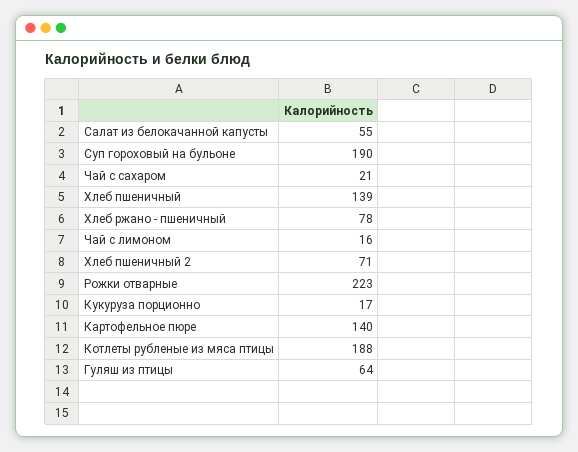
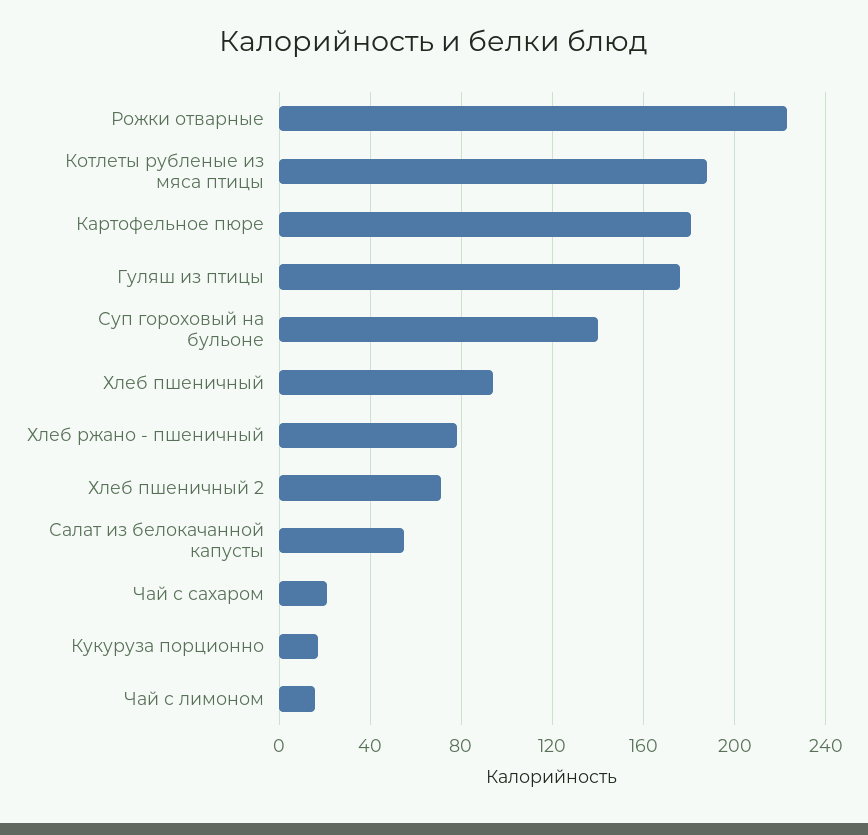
  {
    "Салат из белокачанной капусты": 55,
-   "Суп гороховый на бульоне": 190,
+   "Суп гороховый на бульоне": 140,
    "Чай с сахаром": 21,
-   "Хлеб пшеничный": 139,
+   "Хлеб пшеничный": 95,
    "Хлеб ржано - пшеничный": 78,
    "Чай с лимоном": 16,
    "Хлеб пшеничный 2": 71,
    "Рожки отварные": 223,
    "Кукуруза порционно": 17,
-   "Картофельное пюре": 140,
+   "Картофельное пюре": 180,
    "Котлеты рубленые из мяса птицы": 188,
-   "Гуляш из птицы": 64
+   "Гуляш из птицы": 175
  }

